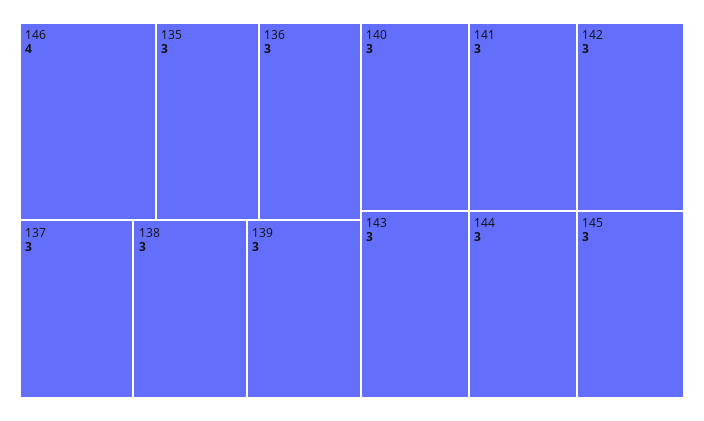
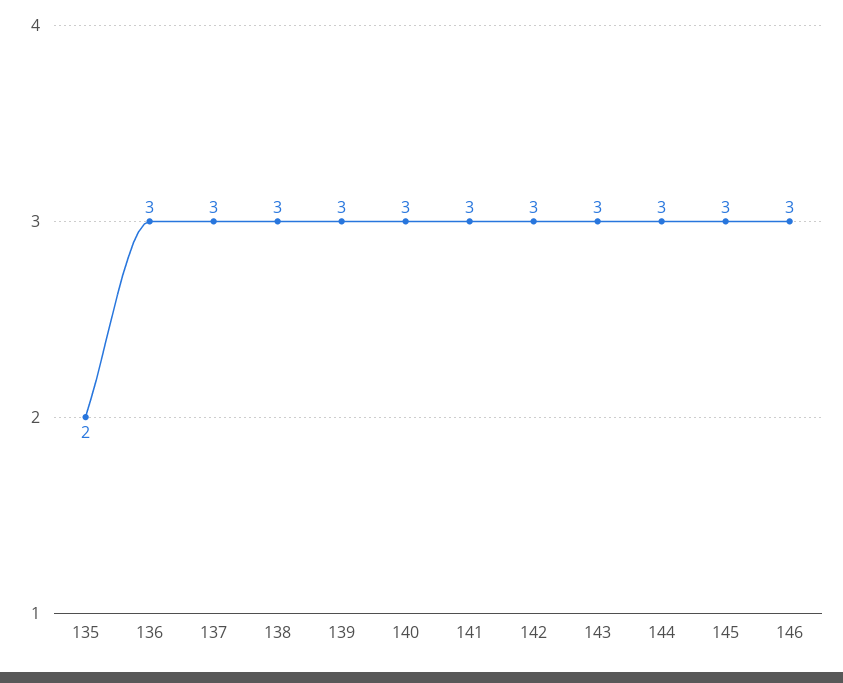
  {
-   "146": 4,
+   "146": 3,
-   "135": 3,
+   "135": 2,
    "136": 3,
    "137": 3,
    "138": 3,
    "139": 3,
    "140": 3,
    "141": 3,
    "142": 3,
    "143": 3,
    "144": 3,
    "145": 3
  }

